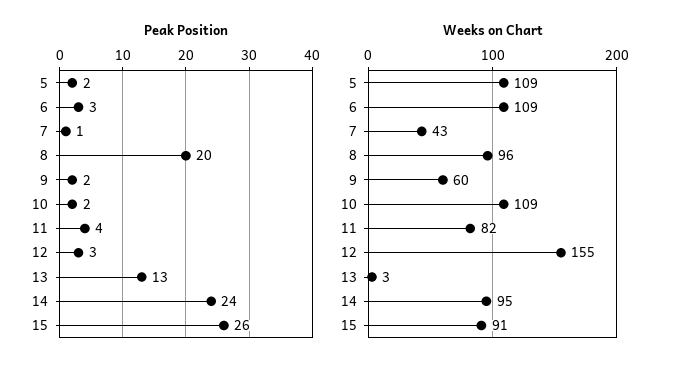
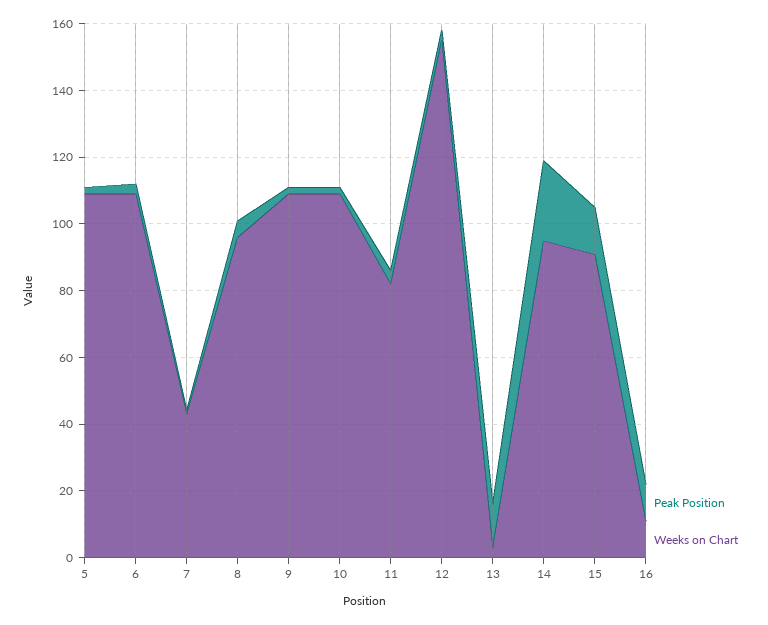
  {
    "Peak Position": {
      "5": 2,
      "6": 3,
      "7": 1,
-     "8": 20,
+     "8": 5,
      "9": 2,
      "10": 2,
      "11": 4,
      "12": 3,
      "13": 13,
      "14": 24,
-     "15": 26
+     "15": 15,
+     "16": 10
    },
    "Weeks on Chart": {
      "5": 109,
      "6": 109,
      "7": 43,
      "8": 96,
-     "9": 60,
+     "9": 110,
      "10": 109,
      "11": 82,
      "12": 155,
      "13": 3,
      "14": 95,
-     "15": 91
+     "15": 91,
+     "16": 10
    }
  }

